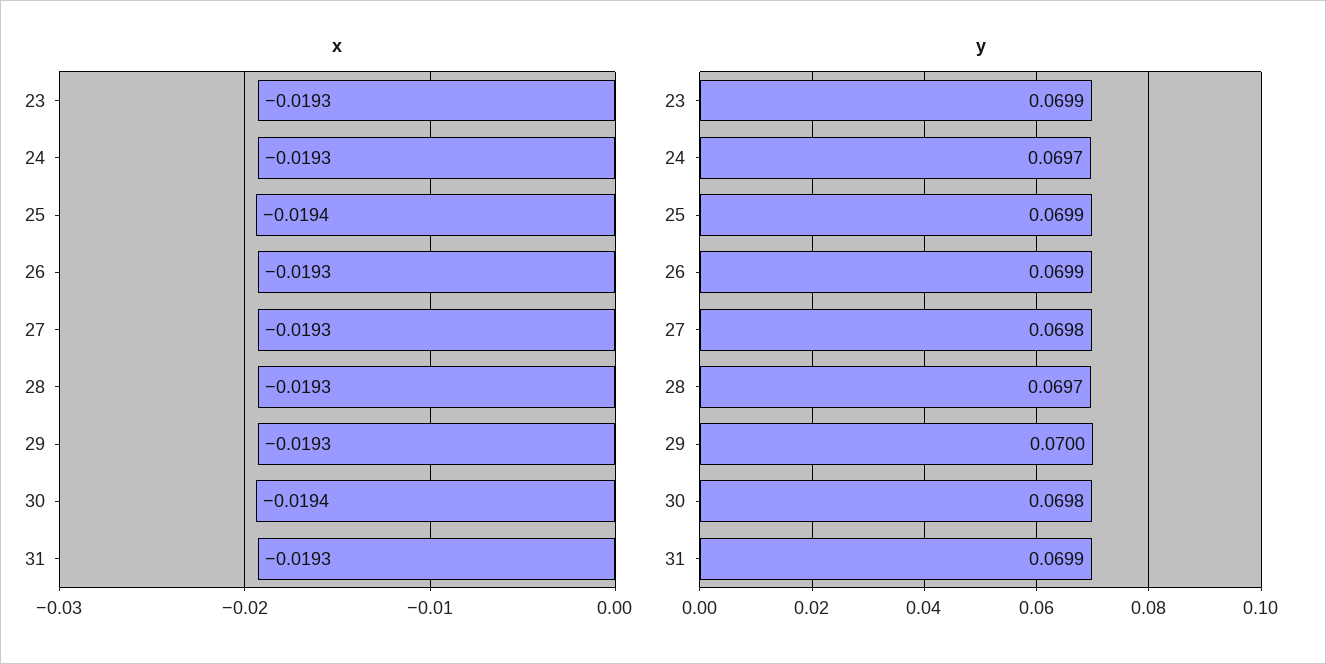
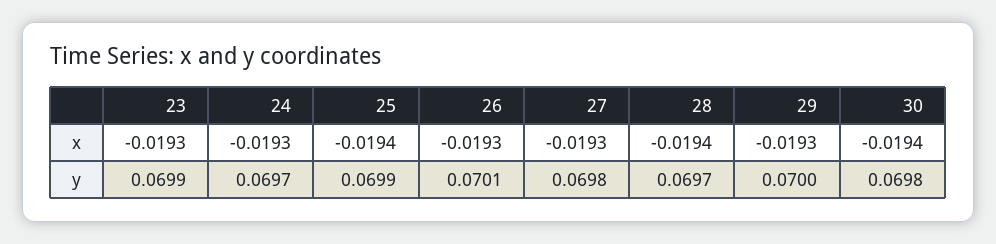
  {
    "x": {
      "23": -0.0193,
      "24": -0.0193,
      "25": -0.0194,
      "26": -0.0193,
      "27": -0.0193,
-     "28": -0.0193,
+     "28": -0.0194,
      "29": -0.0193,
-     "30": -0.0194,
+     "30": -0.0194
-     "31": -0.0193
    },
    "y": {
      "23": 0.0699,
      "24": 0.0697,
      "25": 0.0699,
-     "26": 0.0699,
+     "26": 0.0701,
      "27": 0.0698,
      "28": 0.0697,
      "29": 0.07,
-     "30": 0.0698,
+     "30": 0.0698
-     "31": 0.0699
    }
  }

